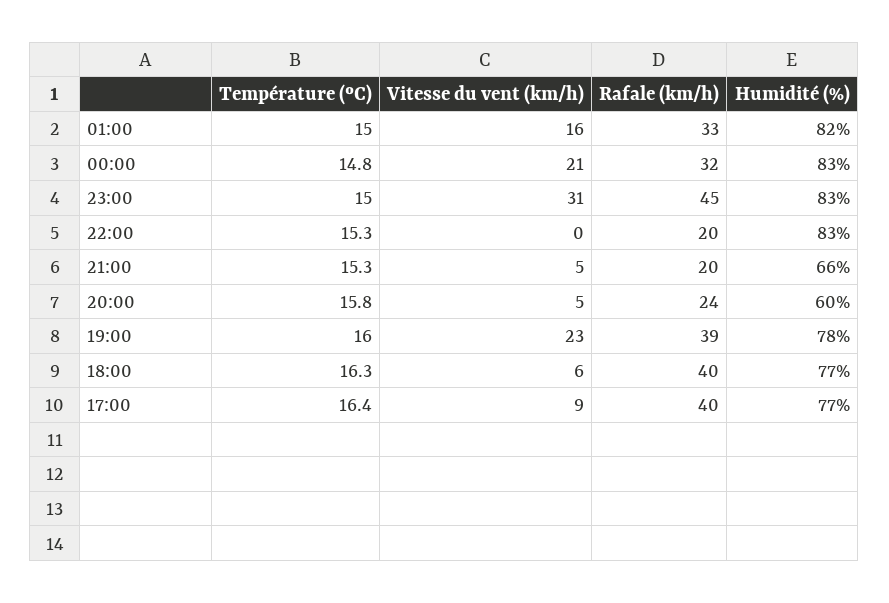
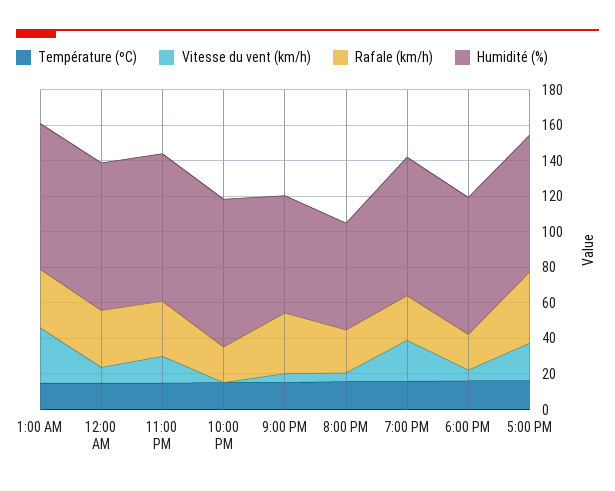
  {
    "Température (ºC)": {
      "01:00": 15,
      "00:00": 14.8,
      "23:00": 15,
      "22:00": 15.3,
      "21:00": 15.3,
      "20:00": 15.8,
      "19:00": 16,
      "18:00": 16.3,
      "17:00": 16.4
    },
    "Vitesse du vent (km/h)": {
-     "01:00": 16,
+     "01:00": 30,
-     "00:00": 21,
+     "00:00": 10,
-     "23:00": 31,
+     "23:00": 15,
      "22:00": 0,
      "21:00": 5,
      "20:00": 5,
      "19:00": 23,
      "18:00": 6,
-     "17:00": 9
+     "17:00": 20
    },
    "Rafale (km/h)": {
      "01:00": 33,
      "00:00": 32,
-     "23:00": 45,
+     "23:00": 30,
      "22:00": 20,
-     "21:00": 20,
+     "21:00": 35,
      "20:00": 24,
-     "19:00": 39,
+     "19:00": 25,
-     "18:00": 40,
+     "18:00": 20,
      "17:00": 40
    },
    "Humidité (%)": {
      "01:00": 82,
      "00:00": 83,
      "23:00": 83,
      "22:00": 83,
      "21:00": 66,
      "20:00": 60,
      "19:00": 78,
      "18:00": 77,
      "17:00": 77
    }
  }

